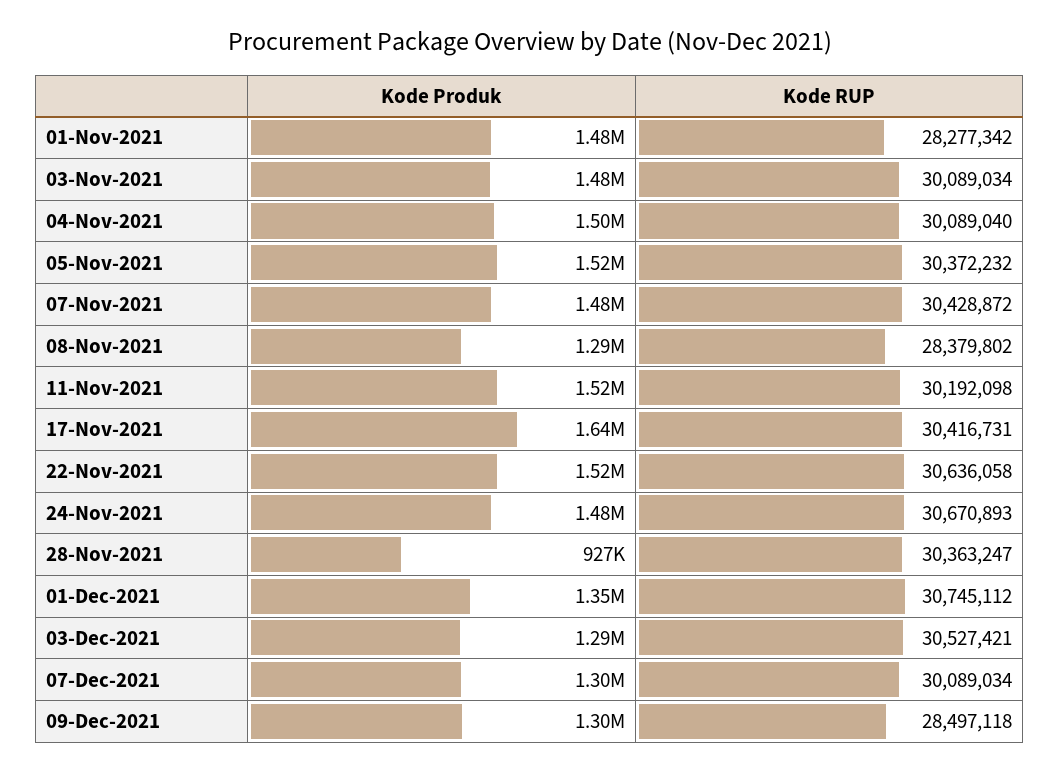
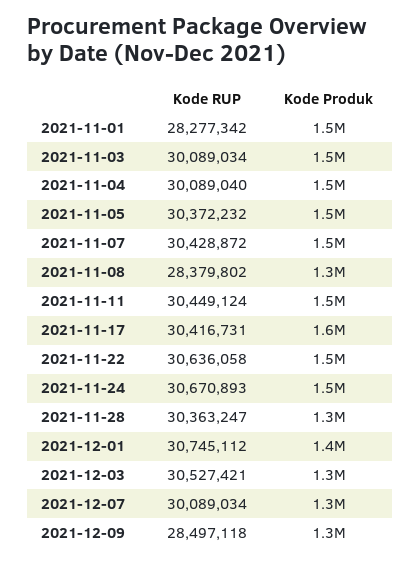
  {
    "Kode Produk": {
      "01-Nov-2021": 1480000,
      "03-Nov-2021": 1480000,
      "04-Nov-2021": 1500000,
      "05-Nov-2021": 1520000,
      "07-Nov-2021": 1480000,
      "08-Nov-2021": 1290000,
      "11-Nov-2021": 1520000,
      "17-Nov-2021": 1640000,
      "22-Nov-2021": 1520000,
      "24-Nov-2021": 1480000,
-     "28-Nov-2021": 927000,
+     "28-Nov-2021": 1300000,
      "01-Dec-2021": 1350000,
      "03-Dec-2021": 1290000,
      "07-Dec-2021": 1300000,
      "09-Dec-2021": 1300000
    },
    "Kode RUP": {
      "01-Nov-2021": 28277342,
      "03-Nov-2021": 30089034,
      "04-Nov-2021": 30089040,
      "05-Nov-2021": 30372232,
      "07-Nov-2021": 30428872,
      "08-Nov-2021": 28379802,
-     "11-Nov-2021": 30192098,
+     "11-Nov-2021": 30449124,
      "17-Nov-2021": 30416731,
      "22-Nov-2021": 30636058,
      "24-Nov-2021": 30670893,
      "28-Nov-2021": 30363247,
      "01-Dec-2021": 30745112,
      "03-Dec-2021": 30527421,
      "07-Dec-2021": 30089034,
      "09-Dec-2021": 28497118
    }
  }

